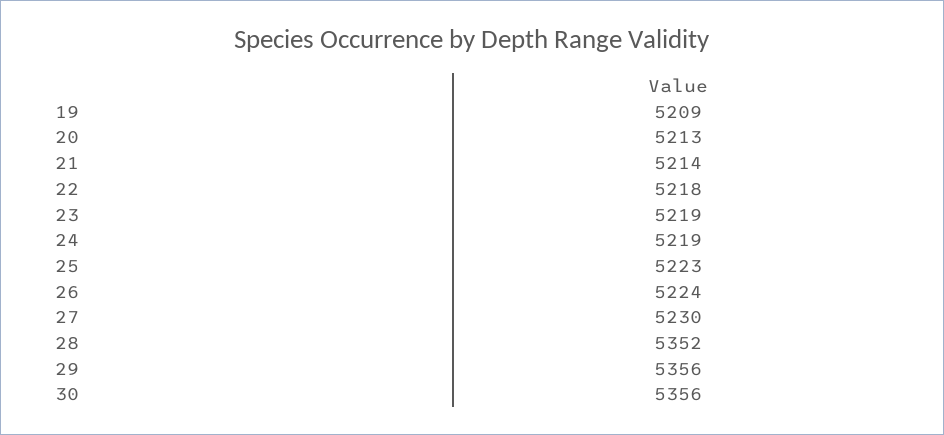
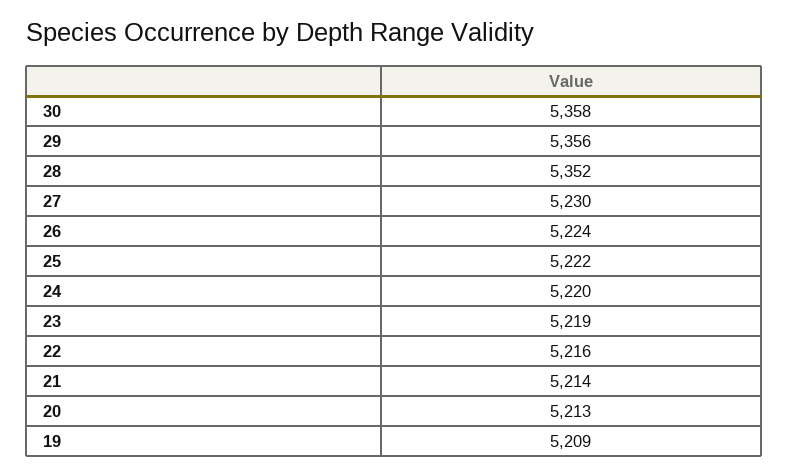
  {
    "19": 5209,
    "20": 5213,
    "21": 5214,
-   "22": 5218,
+   "22": 5216,
    "23": 5219,
-   "24": 5219,
+   "24": 5220,
-   "25": 5223,
+   "25": 5222,
    "26": 5224,
    "27": 5230,
    "28": 5352,
    "29": 5356,
-   "30": 5356
+   "30": 5358
  }

